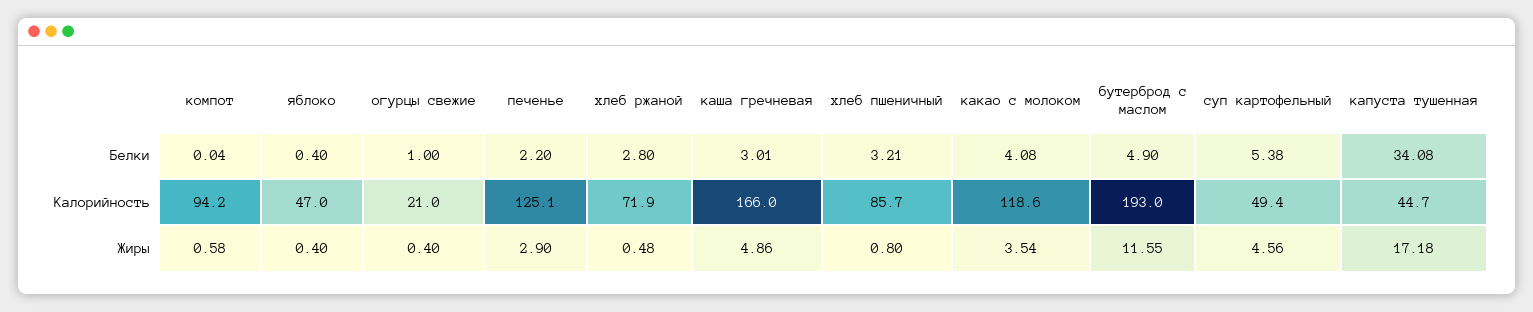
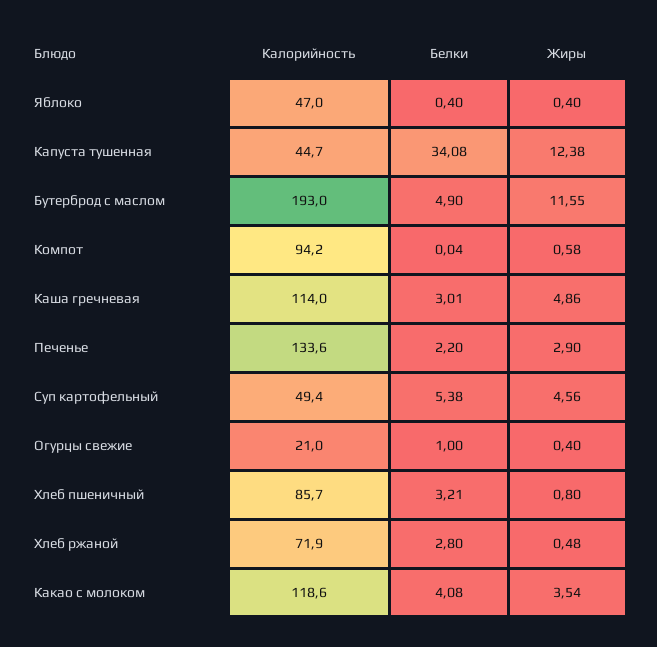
  {
    "компот": {
      "Белки": 0.04,
      "Калорийность": 94.2,
      "Жиры": 0.58
    },
    "яблоко": {
      "Белки": 0.4,
      "Калорийность": 47,
      "Жиры": 0.4
    },
    "огурцы свежие": {
      "Белки": 1,
      "Калорийность": 21,
      "Жиры": 0.4
    },
    "печенье": {
      "Белки": 2.2,
-     "Калорийность": 125.1,
+     "Калорийность": 133.6,
      "Жиры": 2.9
    },
    "хлеб ржаной": {
      "Белки": 2.8,
      "Калорийность": 71.9,
      "Жиры": 0.48
    },
    "каша гречневая": {
      "Белки": 3.01,
-     "Калорийность": 166,
+     "Калорийность": 114,
      "Жиры": 4.86
    },
    "хлеб пшеничный": {
      "Белки": 3.21,
      "Калорийность": 85.7,
      "Жиры": 0.8
    },
    "какао с молоком": {
      "Белки": 4.08,
      "Калорийность": 118.6,
      "Жиры": 3.54
    },
    "бутерброд с маслом": {
      "Белки": 4.9,
      "Калорийность": 193,
      "Жиры": 11.55
    },
    "суп картофельный": {
      "Белки": 5.38,
      "Калорийность": 49.4,
      "Жиры": 4.56
    },
    "капуста тушенная": {
      "Белки": 34.08,
      "Калорийность": 44.7,
-     "Жиры": 17.18
+     "Жиры": 12.38
    }
  }

